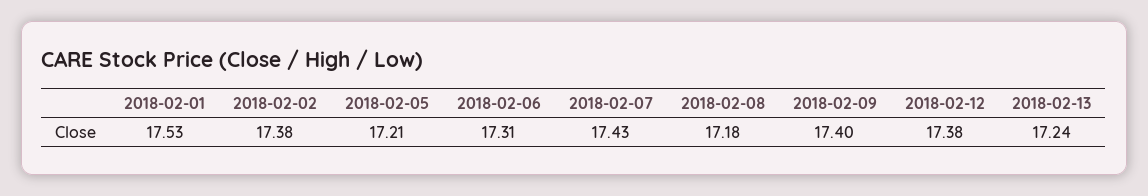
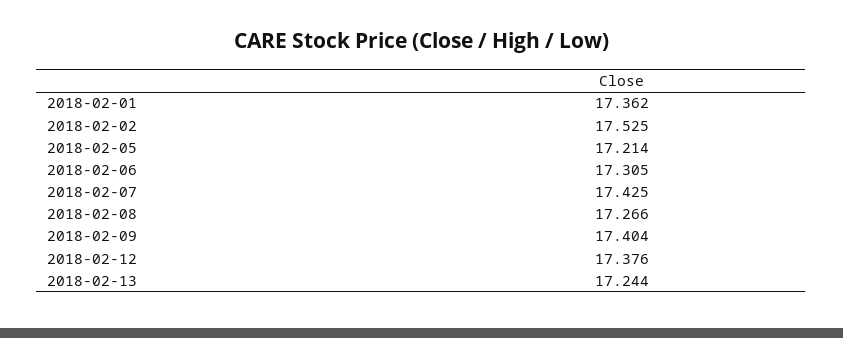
  {
-   "2018-02-01": 17.53,
+   "2018-02-01": 17.362,
-   "2018-02-02": 17.38,
+   "2018-02-02": 17.525,
    "2018-02-05": 17.214,
    "2018-02-06": 17.305,
    "2018-02-07": 17.425,
-   "2018-02-08": 17.18,
+   "2018-02-08": 17.266,
    "2018-02-09": 17.404,
    "2018-02-12": 17.376,
    "2018-02-13": 17.244
  }

